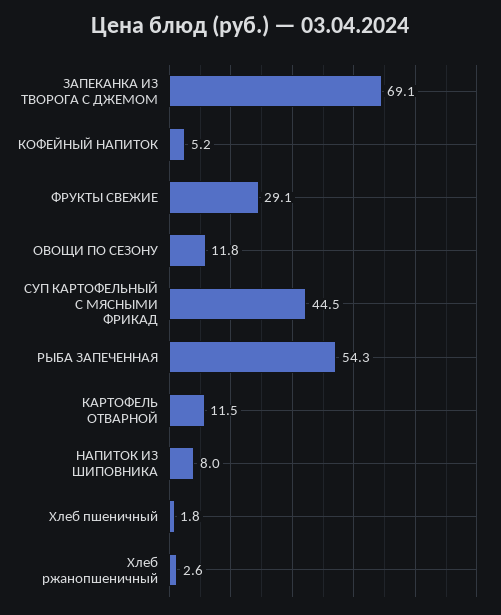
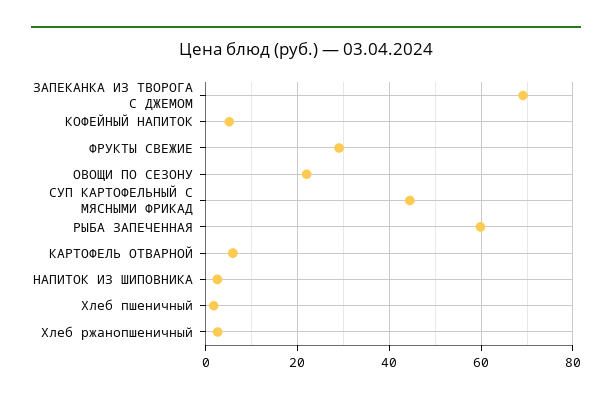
  {
    "ЗАПЕКАНКА ИЗ ТВОРОГА С ДЖЕМОМ": 69.1,
    "КОФЕЙНЫЙ НАПИТОК": 5.2,
    "ФРУКТЫ СВЕЖИЕ": 29.1,
-   "ОВОЩИ ПО СЕЗОНУ": 11.8,
+   "ОВОЩИ ПО СЕЗОНУ": 22,
    "СУП КАРТОФЕЛЬНЫЙ С МЯСНЫМИ ФРИКАД": 44.5,
-   "РЫБА ЗАПЕЧЕННАЯ": 54.3,
+   "РЫБА ЗАПЕЧЕННАЯ": 60,
-   "КАРТОФЕЛЬ ОТВАРНОЙ": 11.5,
+   "КАРТОФЕЛЬ ОТВАРНОЙ": 6,
-   "НАПИТОК ИЗ ШИПОВНИКА": 8,
+   "НАПИТОК ИЗ ШИПОВНИКА": 2,
    "Хлеб пшеничный": 1.8,
    "Хлеб ржанопшеничный": 2.6
  }

